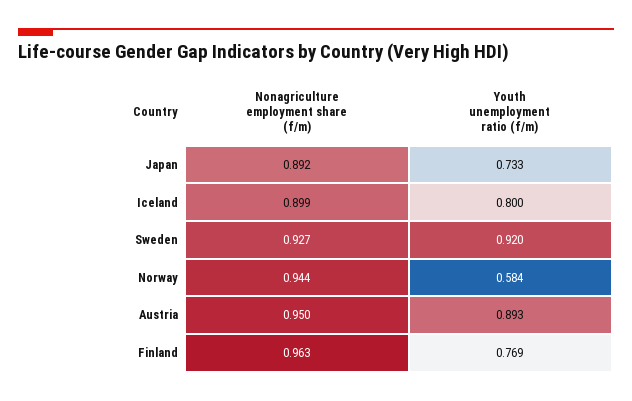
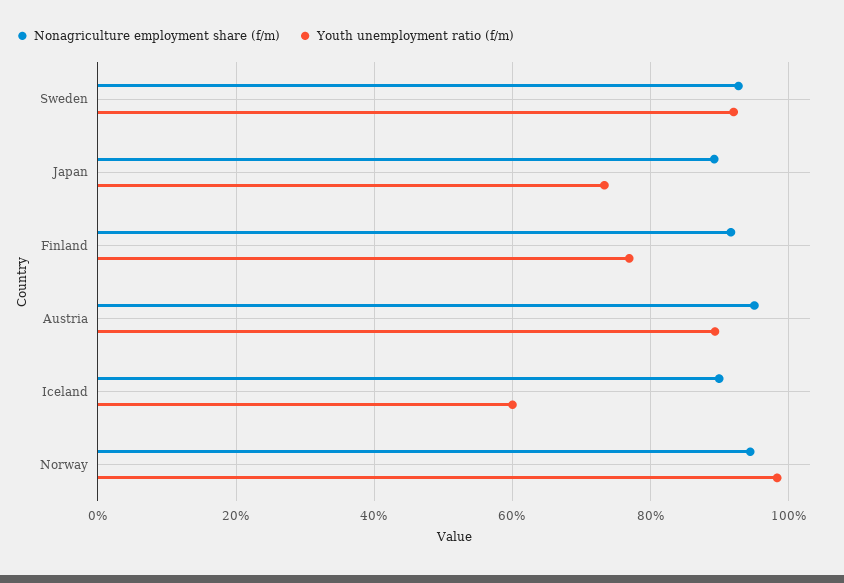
  {
    "Nonagriculture employment share (f/m)": {
      "Japan": 0.892,
      "Iceland": 0.899,
      "Sweden": 0.927,
      "Norway": 0.944,
      "Austria": 0.95,
-     "Finland": 0.963
+     "Finland": 0.92
    },
    "Youth unemployment ratio (f/m)": {
      "Japan": 0.733,
-     "Iceland": 0.8,
+     "Iceland": 0.6,
      "Sweden": 0.92,
-     "Norway": 0.584,
+     "Norway": 0.98,
      "Austria": 0.893,
      "Finland": 0.769
    }
  }

